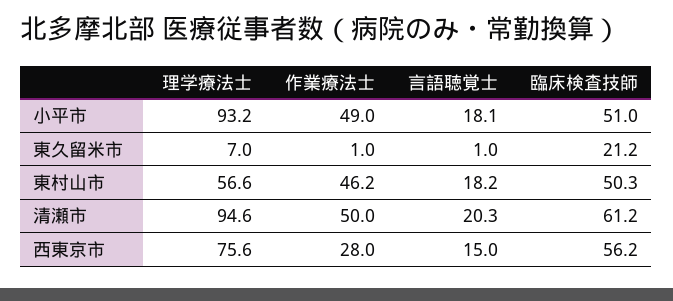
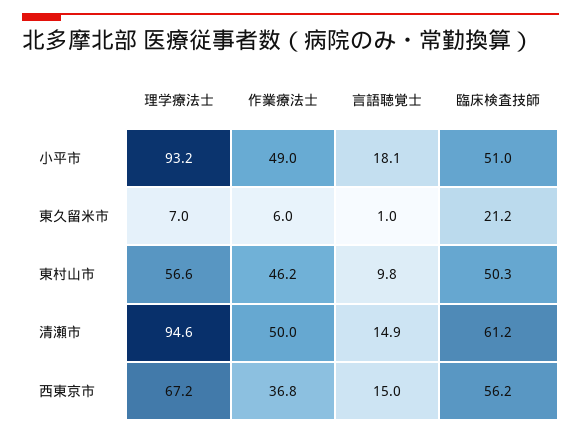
  {
    "理学療法士": {
      "小平市": 93.2,
      "東久留米市": 7,
      "東村山市": 56.6,
      "清瀬市": 94.6,
-     "西東京市": 75.6
+     "西東京市": 67.2
    },
    "作業療法士": {
      "小平市": 49,
-     "東久留米市": 1,
+     "東久留米市": 6,
      "東村山市": 46.2,
      "清瀬市": 50,
-     "西東京市": 28
+     "西東京市": 36.8
    },
    "言語聴覚士": {
      "小平市": 18.1,
      "東久留米市": 1,
-     "東村山市": 18.2,
+     "東村山市": 9.8,
-     "清瀬市": 20.3,
+     "清瀬市": 14.9,
      "西東京市": 15
    },
    "臨床検査技師": {
      "小平市": 51,
      "東久留米市": 21.2,
      "東村山市": 50.3,
      "清瀬市": 61.2,
      "西東京市": 56.2
    }
  }

